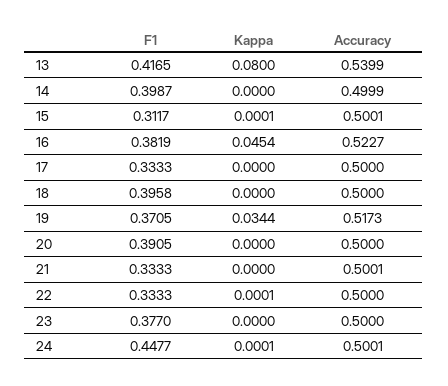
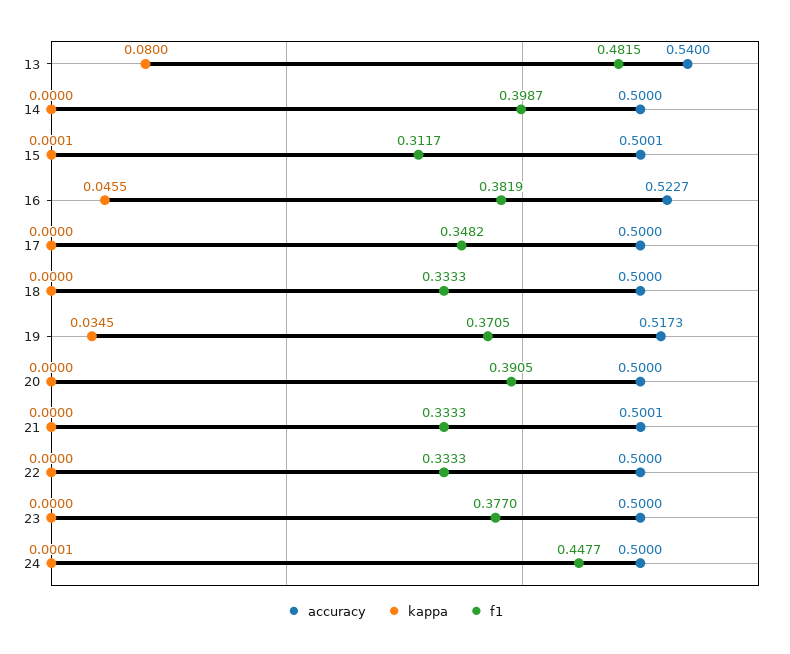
  {
    "F1": {
-     "13": 0.4165,
+     "13": 0.4815,
      "14": 0.3987,
      "15": 0.3117,
      "16": 0.3819,
-     "17": 0.3333,
+     "17": 0.3482,
-     "18": 0.3958,
+     "18": 0.3333,
      "19": 0.3705,
      "20": 0.3905,
      "21": 0.3333,
      "22": 0.3333,
      "23": 0.377,
      "24": 0.4477
    },
    "Kappa": {
      "13": 0.08,
      "14": 0,
      "15": 0.0001,
-     "16": 0.0454,
+     "16": 0.0455,
      "17": 0,
      "18": 0,
-     "19": 0.0344,
+     "19": 0.0345,
      "20": 0,
      "21": 0,
-     "22": 0.0001,
+     "22": 0,
      "23": 0,
      "24": 0.0001
    },
    "Accuracy": {
-     "13": 0.5399,
+     "13": 0.54,
-     "14": 0.4999,
+     "14": 0.5,
      "15": 0.5001,
      "16": 0.5227,
      "17": 0.5,
      "18": 0.5,
      "19": 0.5173,
      "20": 0.5,
      "21": 0.5001,
      "22": 0.5,
      "23": 0.5,
-     "24": 0.5001
+     "24": 0.5
    }
  }

